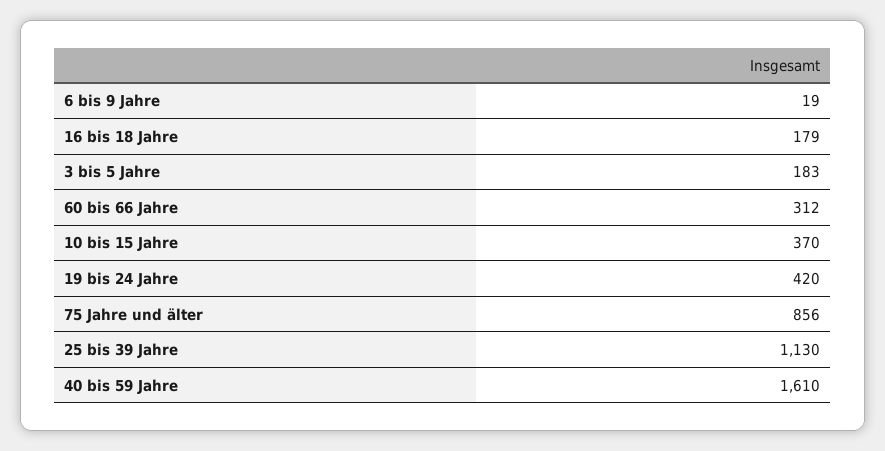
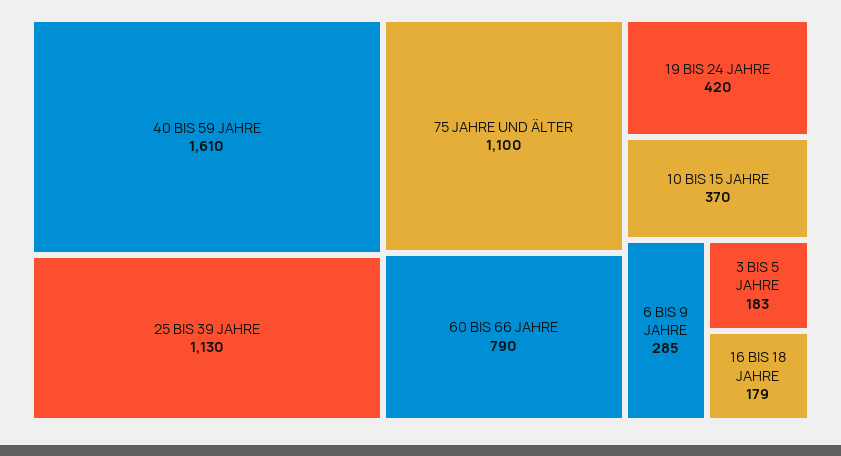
  {
-   "6 bis 9 Jahre": 19,
+   "6 bis 9 Jahre": 285,
    "16 bis 18 Jahre": 179,
    "3 bis 5 Jahre": 183,
-   "60 bis 66 Jahre": 312,
+   "60 bis 66 Jahre": 790,
    "10 bis 15 Jahre": 370,
    "19 bis 24 Jahre": 420,
-   "75 Jahre und älter": 856,
+   "75 Jahre und älter": 1100,
    "25 bis 39 Jahre": 1130,
    "40 bis 59 Jahre": 1610
  }

